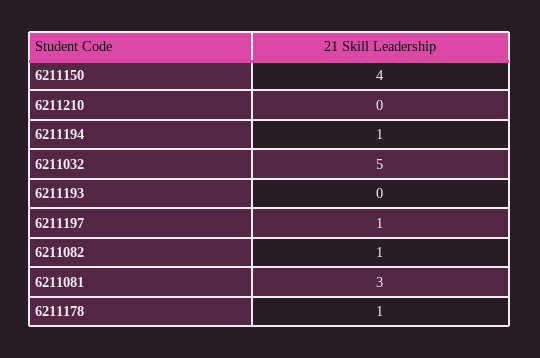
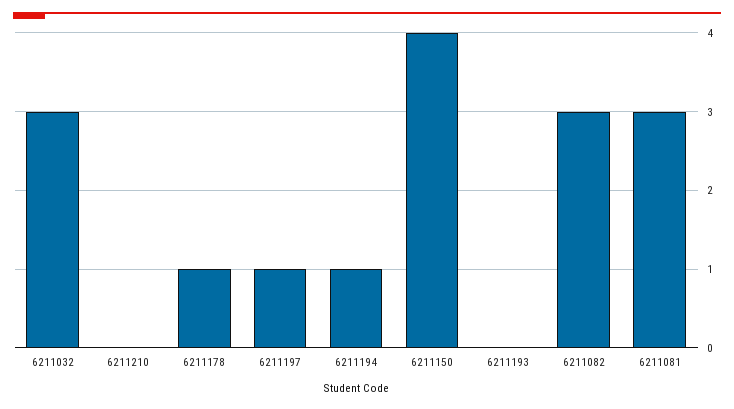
  {
    "6211150": 4,
    "6211210": 0,
    "6211194": 1,
-   "6211032": 5,
+   "6211032": 3,
    "6211193": 0,
    "6211197": 1,
-   "6211082": 1,
+   "6211082": 3,
    "6211081": 3,
    "6211178": 1
  }

